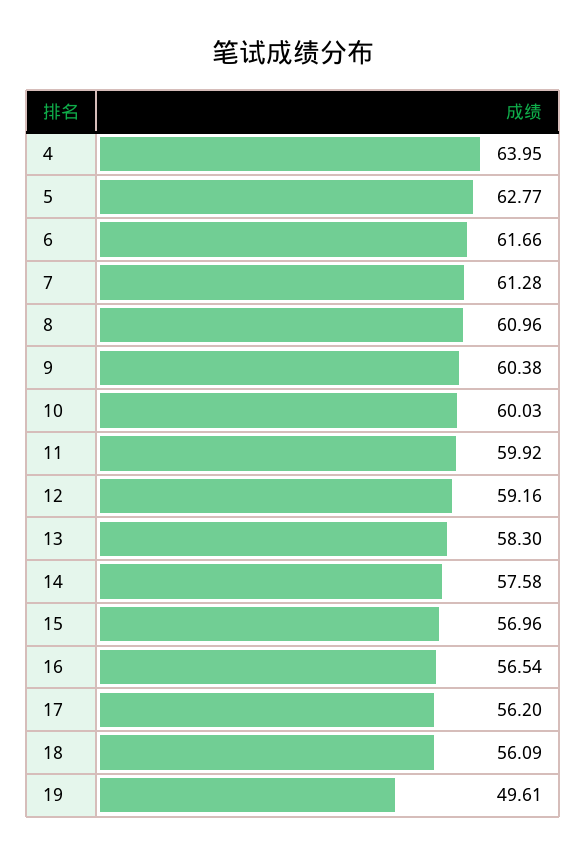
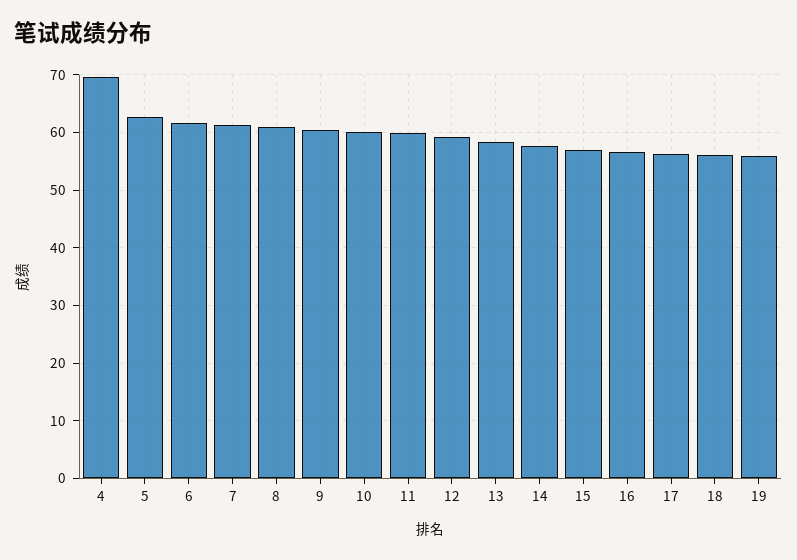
  {
-   "4": 63.95,
+   "4": 70,
    "5": 62.77,
    "6": 61.66,
    "7": 61.28,
    "8": 60.96,
    "9": 60.38,
    "10": 60.03,
    "11": 59.92,
    "12": 59.16,
    "13": 58.3,
    "14": 57.58,
    "15": 56.96,
    "16": 56.54,
    "17": 56.2,
    "18": 56.09,
-   "19": 49.61
+   "19": 56
  }

